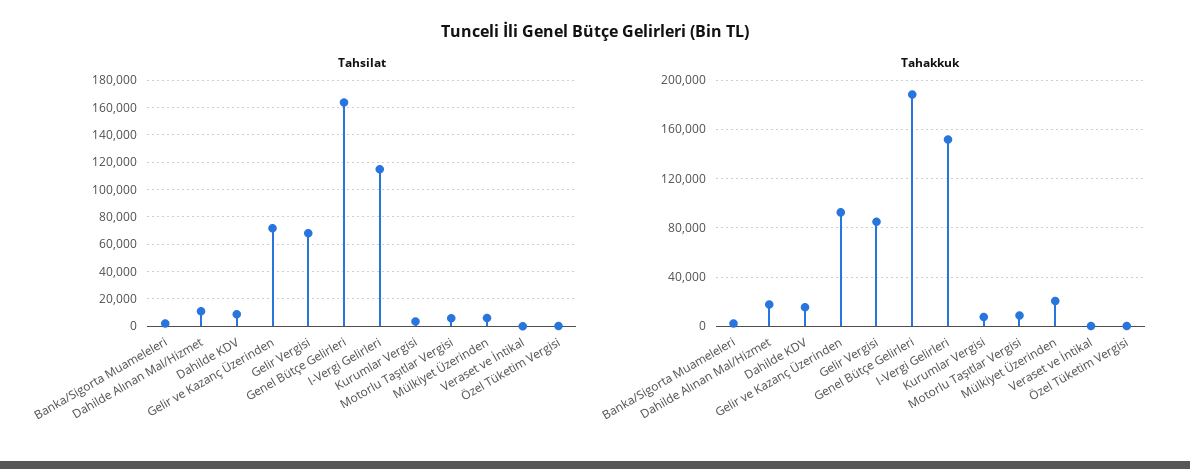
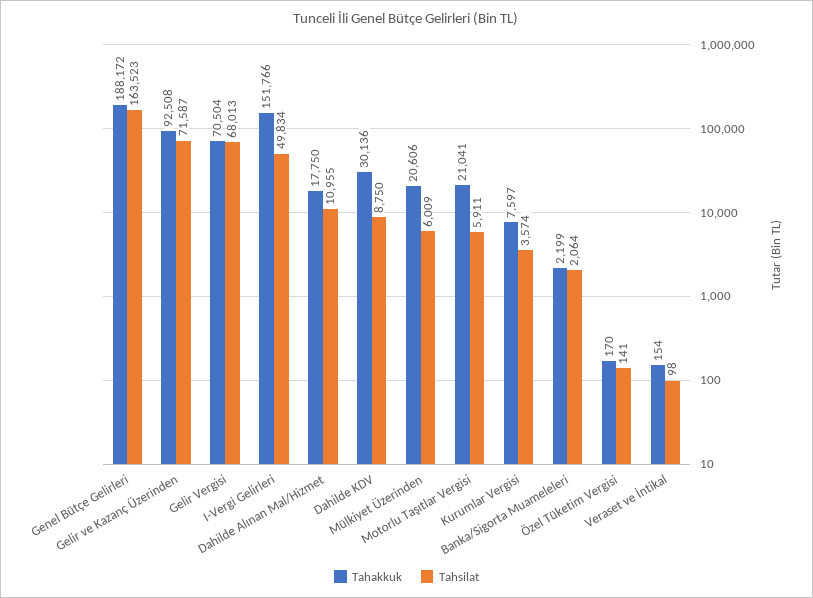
  {
    "Tahsilat": {
      "Banka/Sigorta Muameleleri": 2064,
      "Dahilde Alınan Mal/Hizmet": 10955,
      "Dahilde KDV": 8750,
      "Gelir ve Kazanç Üzerinden": 71587,
      "Gelir Vergisi": 68013,
      "Genel Bütçe Gelirleri": 163523,
-     "I-Vergi Gelirleri": 115000,
+     "I-Vergi Gelirleri": 49834,
      "Kurumlar Vergisi": 3574,
      "Motorlu Taşıtlar Vergisi": 5911,
      "Mülkiyet Üzerinden": 6009,
      "Veraset ve İntikal": 98,
      "Özel Tüketim Vergisi": 141
    },
    "Tahakkuk": {
      "Banka/Sigorta Muameleleri": 2199,
      "Dahilde Alınan Mal/Hizmet": 17750,
-     "Dahilde KDV": 15000,
+     "Dahilde KDV": 30136,
      "Gelir ve Kazanç Üzerinden": 92508,
-     "Gelir Vergisi": 85000,
+     "Gelir Vergisi": 70504,
      "Genel Bütçe Gelirleri": 188172,
      "I-Vergi Gelirleri": 151766,
      "Kurumlar Vergisi": 7597,
-     "Motorlu Taşıtlar Vergisi": 10000,
+     "Motorlu Taşıtlar Vergisi": 21041,
      "Mülkiyet Üzerinden": 20606,
      "Veraset ve İntikal": 154,
      "Özel Tüketim Vergisi": 170
    }
  }

